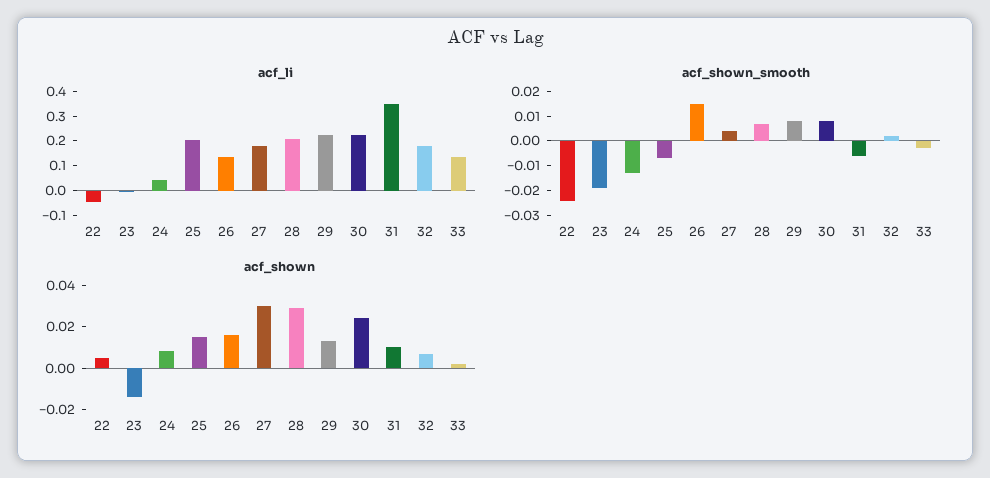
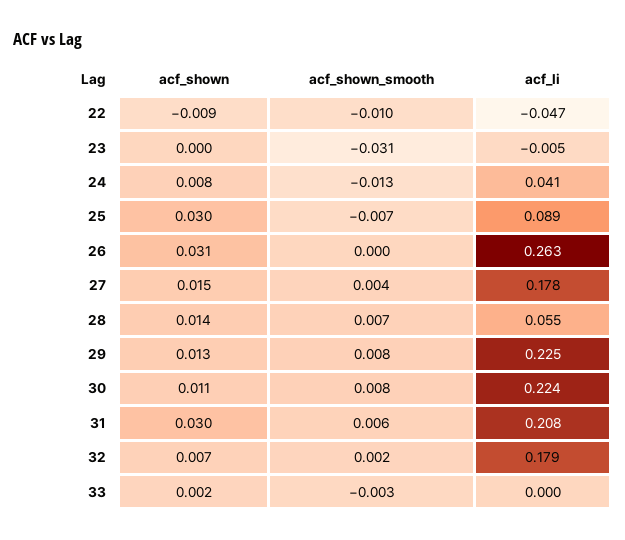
  {
    "acf_li": {
      "22": -0.047,
      "23": -0.005,
      "24": 0.041,
-     "25": 0.2,
+     "25": 0.089,
-     "26": 0.15,
+     "26": 0.263,
      "27": 0.178,
-     "28": 0.2,
+     "28": 0.055,
      "29": 0.225,
      "30": 0.224,
-     "31": 0.35,
+     "31": 0.208,
      "32": 0.179,
-     "33": 0.15
+     "33": 0
    },
    "acf_shown_smooth": {
-     "22": -0.025,
+     "22": -0.01,
-     "23": -0.02,
+     "23": -0.031,
      "24": -0.013,
      "25": -0.007,
-     "26": 0.015,
+     "26": 0,
      "27": 0.004,
      "28": 0.007,
      "29": 0.008,
      "30": 0.008,
-     "31": -0.005,
+     "31": 0.006,
      "32": 0.002,
      "33": -0.003
    },
    "acf_shown": {
-     "22": 0.005,
+     "22": -0.009,
-     "23": -0.015,
+     "23": 0,
      "24": 0.008,
-     "25": 0.015,
+     "25": 0.03,
-     "26": 0.015,
+     "26": 0.031,
-     "27": 0.03,
+     "27": 0.015,
-     "28": 0.03,
+     "28": 0.014,
      "29": 0.013,
-     "30": 0.025,
+     "30": 0.011,
-     "31": 0.01,
+     "31": 0.03,
      "32": 0.007,
      "33": 0.002
    }
  }

